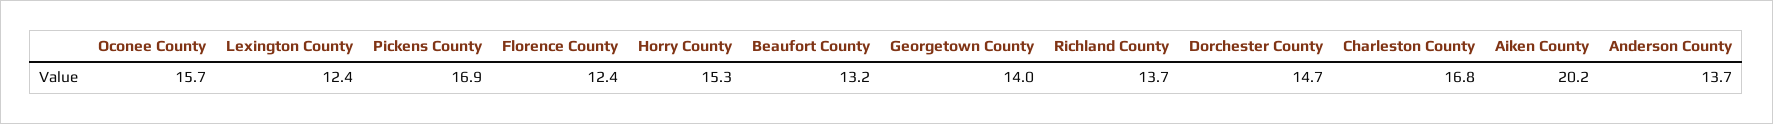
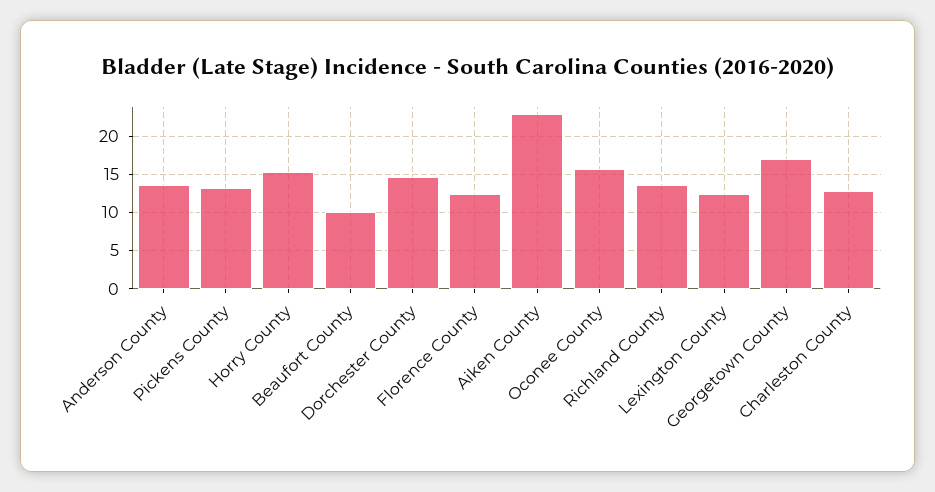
  {
    "Oconee County": 15.7,
    "Lexington County": 12.4,
-   "Pickens County": 16.9,
+   "Pickens County": 13,
    "Florence County": 12.4,
    "Horry County": 15.3,
-   "Beaufort County": 13.2,
+   "Beaufort County": 10,
-   "Georgetown County": 14,
+   "Georgetown County": 17,
    "Richland County": 13.7,
    "Dorchester County": 14.7,
-   "Charleston County": 16.8,
+   "Charleston County": 13,
-   "Aiken County": 20.2,
+   "Aiken County": 23,
    "Anderson County": 13.7
  }

